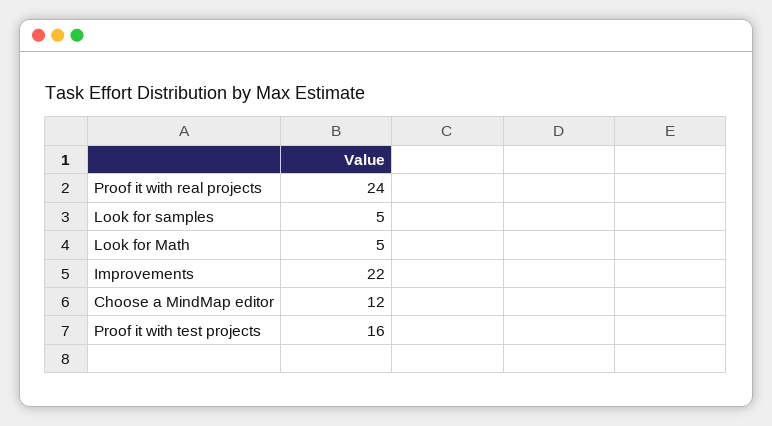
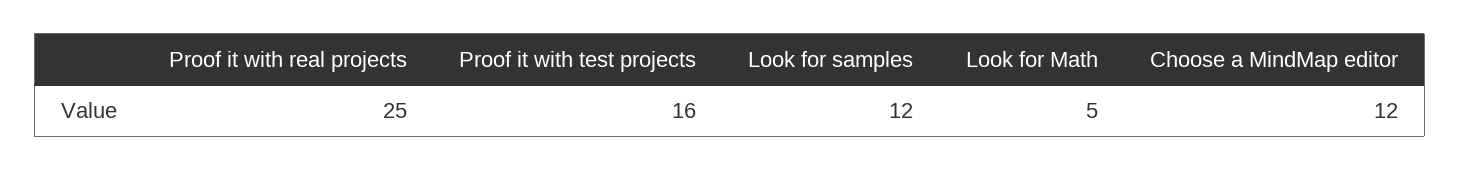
  {
-   "Proof it with real projects": 24,
+   "Proof it with real projects": 25,
-   "Look for samples": 5,
+   "Look for samples": 12,
    "Look for Math": 5,
-   "Improvements": 22,
    "Choose a MindMap editor": 12,
    "Proof it with test projects": 16
  }

